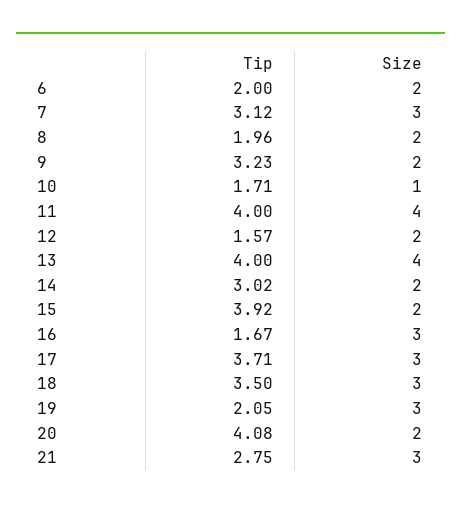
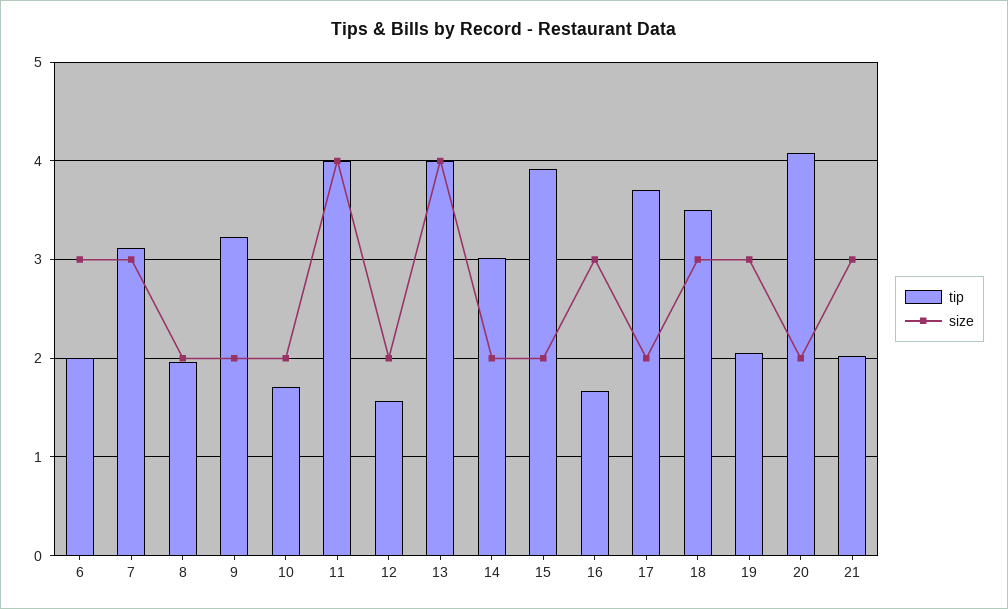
  {
    "Tip": {
      "6": 2,
      "7": 3.12,
      "8": 1.96,
      "9": 3.23,
      "10": 1.71,
      "11": 4,
      "12": 1.57,
      "13": 4,
      "14": 3.02,
      "15": 3.92,
      "16": 1.67,
      "17": 3.71,
      "18": 3.5,
      "19": 2.05,
      "20": 4.08,
-     "21": 2.75
+     "21": 2
    },
    "Size": {
-     "6": 2,
+     "6": 3,
      "7": 3,
      "8": 2,
      "9": 2,
-     "10": 1,
+     "10": 2,
      "11": 4,
      "12": 2,
      "13": 4,
      "14": 2,
      "15": 2,
      "16": 3,
-     "17": 3,
+     "17": 2,
      "18": 3,
      "19": 3,
      "20": 2,
      "21": 3
    }
  }

